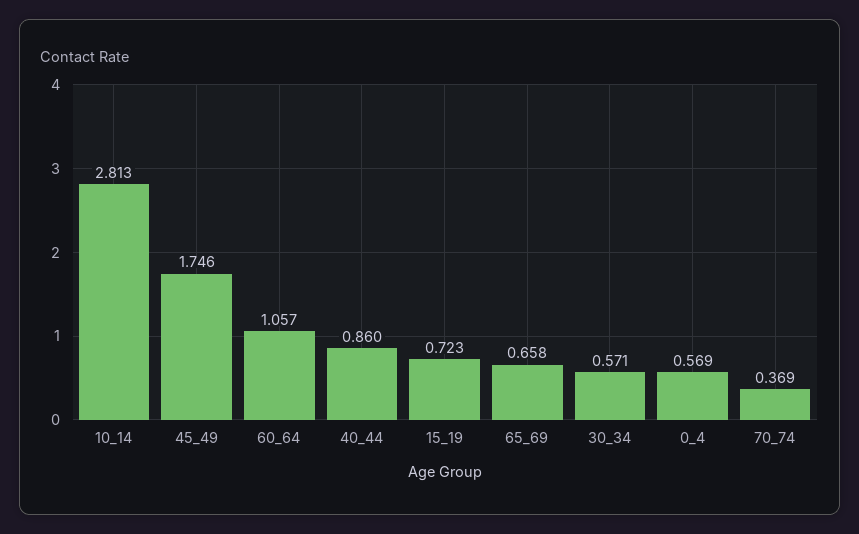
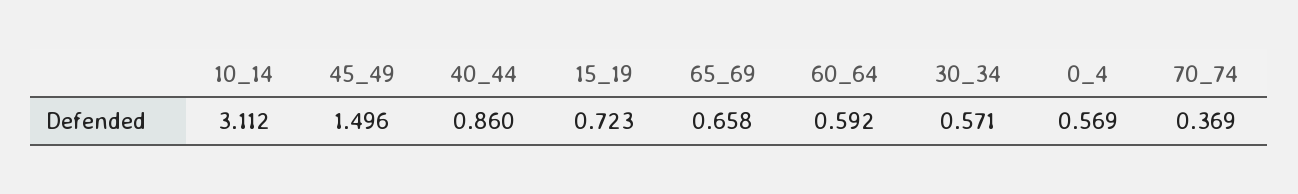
  {
-   "10_14": 2.813,
+   "10_14": 3.112,
-   "45_49": 1.746,
+   "45_49": 1.496,
-   "60_64": 1.057,
+   "60_64": 0.592,
    "40_44": 0.86,
    "15_19": 0.723,
    "65_69": 0.658,
    "30_34": 0.571,
    "0_4": 0.569,
    "70_74": 0.369
  }

